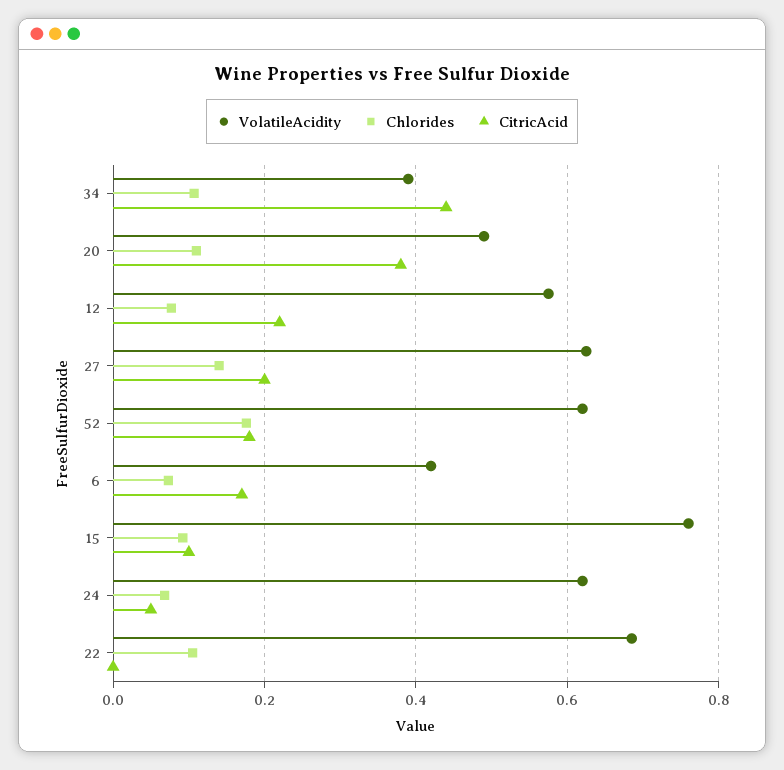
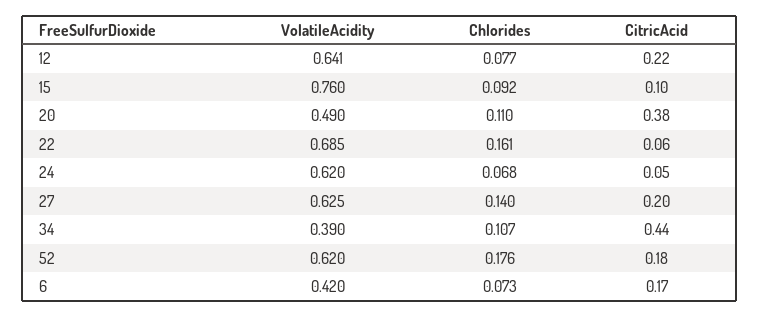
  {
    "VolatileAcidity": {
      "34": 0.39,
      "20": 0.49,
-     "12": 0.58,
+     "12": 0.641,
      "27": 0.625,
      "52": 0.62,
      "6": 0.42,
      "15": 0.76,
      "24": 0.62,
      "22": 0.685
    },
    "Chlorides": {
      "34": 0.107,
      "20": 0.11,
      "12": 0.077,
      "27": 0.14,
      "52": 0.176,
      "6": 0.073,
      "15": 0.092,
      "24": 0.068,
-     "22": 0.1
+     "22": 0.161
    },
    "CitricAcid": {
      "34": 0.44,
      "20": 0.38,
      "12": 0.22,
      "27": 0.2,
      "52": 0.18,
      "6": 0.17,
      "15": 0.1,
      "24": 0.05,
-     "22": 0
+     "22": 0.06
    }
  }

